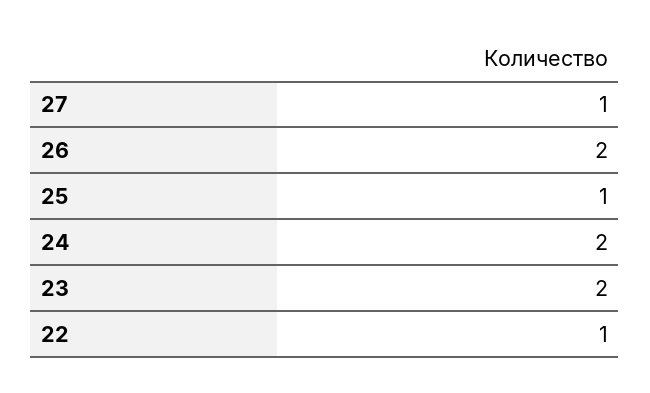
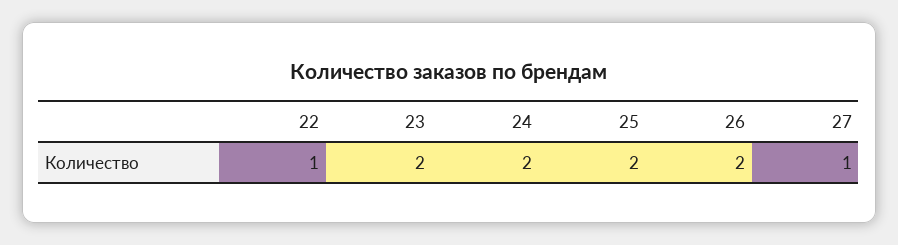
  {
    "27": 1,
    "26": 2,
-   "25": 1,
+   "25": 2,
    "24": 2,
    "23": 2,
    "22": 1
  }

